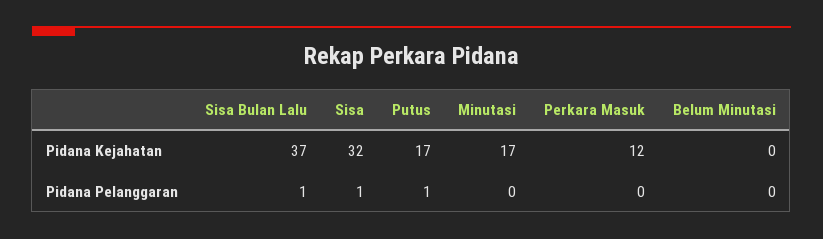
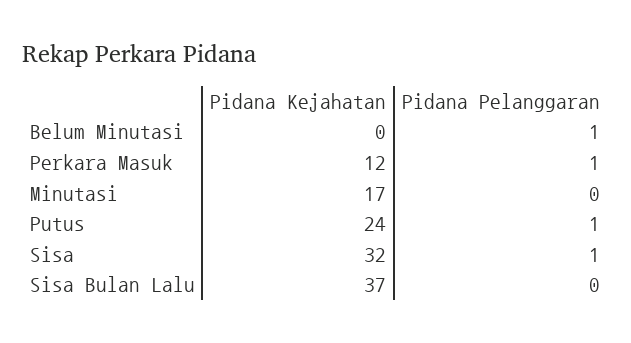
  {
    "Sisa Bulan Lalu": {
      "Pidana Kejahatan": 37,
-     "Pidana Pelanggaran": 1
+     "Pidana Pelanggaran": 0
    },
    "Sisa": {
      "Pidana Kejahatan": 32,
      "Pidana Pelanggaran": 1
    },
    "Putus": {
-     "Pidana Kejahatan": 17,
+     "Pidana Kejahatan": 24,
      "Pidana Pelanggaran": 1
    },
    "Minutasi": {
      "Pidana Kejahatan": 17,
      "Pidana Pelanggaran": 0
    },
    "Perkara Masuk": {
      "Pidana Kejahatan": 12,
-     "Pidana Pelanggaran": 0
+     "Pidana Pelanggaran": 1
    },
    "Belum Minutasi": {
      "Pidana Kejahatan": 0,
-     "Pidana Pelanggaran": 0
+     "Pidana Pelanggaran": 1
    }
  }

